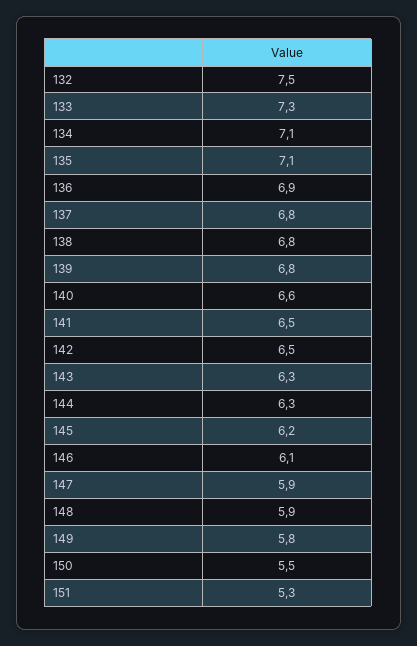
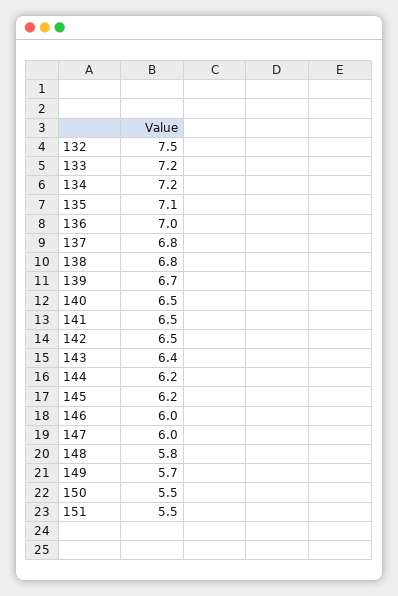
  {
    "132": 7.5,
-   "133": 7.3,
+   "133": 7.2,
-   "134": 7.1,
+   "134": 7.2,
    "135": 7.1,
-   "136": 6.9,
+   "136": 7,
    "137": 6.8,
    "138": 6.8,
-   "139": 6.8,
+   "139": 6.7,
-   "140": 6.6,
+   "140": 6.5,
    "141": 6.5,
    "142": 6.5,
-   "143": 6.3,
+   "143": 6.4,
-   "144": 6.3,
+   "144": 6.2,
    "145": 6.2,
-   "146": 6.1,
+   "146": 6,
-   "147": 5.9,
+   "147": 6,
-   "148": 5.9,
+   "148": 5.8,
-   "149": 5.8,
+   "149": 5.7,
    "150": 5.5,
-   "151": 5.3
+   "151": 5.5
  }

